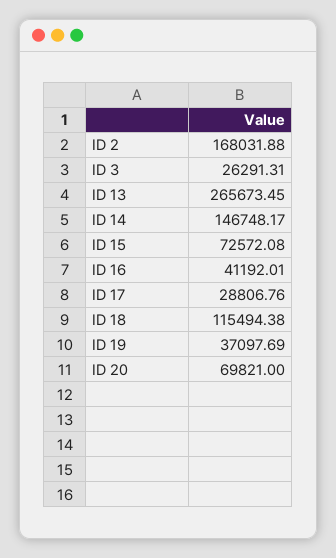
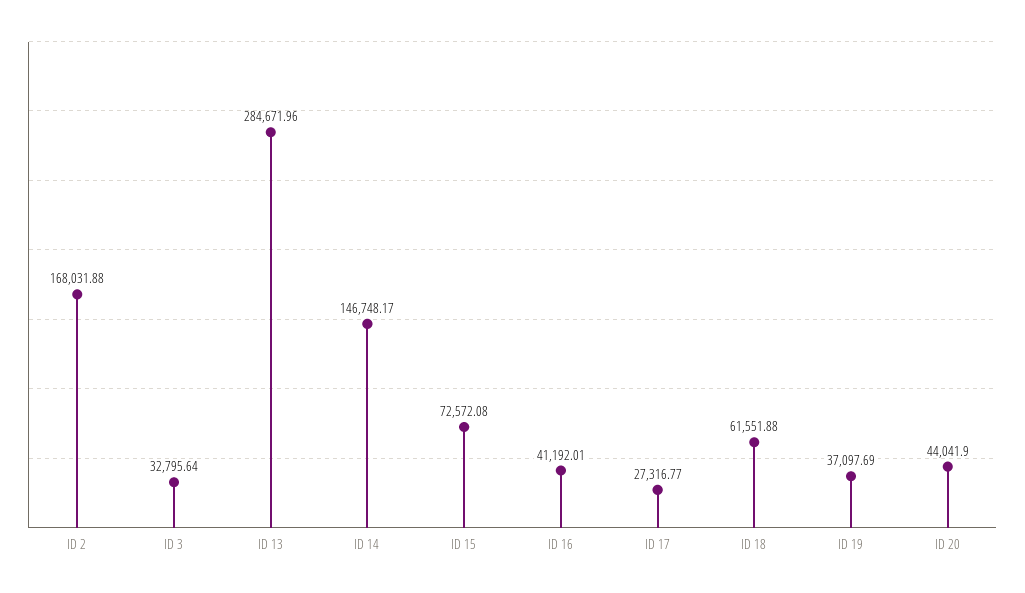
  {
    "ID 2": 168031.88,
-   "ID 3": 26291.31,
+   "ID 3": 32795.64,
-   "ID 13": 265673.45,
+   "ID 13": 284671.96,
    "ID 14": 146748.17,
    "ID 15": 72572.08,
    "ID 16": 41192.01,
-   "ID 17": 28806.76,
+   "ID 17": 27316.77,
-   "ID 18": 115494.38,
+   "ID 18": 61551.88,
    "ID 19": 37097.69,
-   "ID 20": 69821
+   "ID 20": 44041.9
  }

